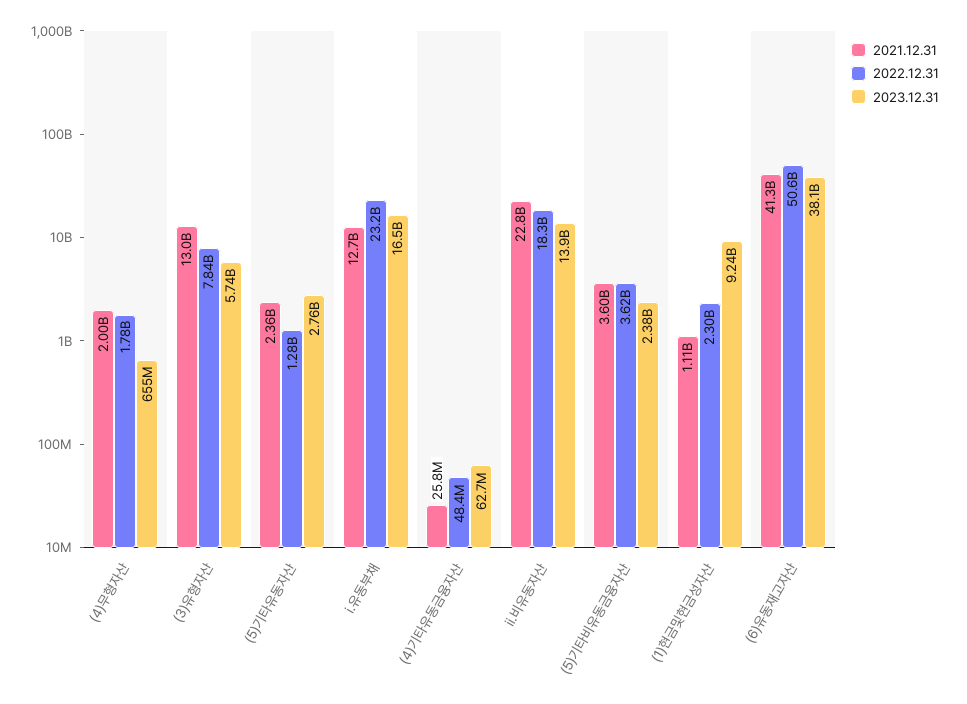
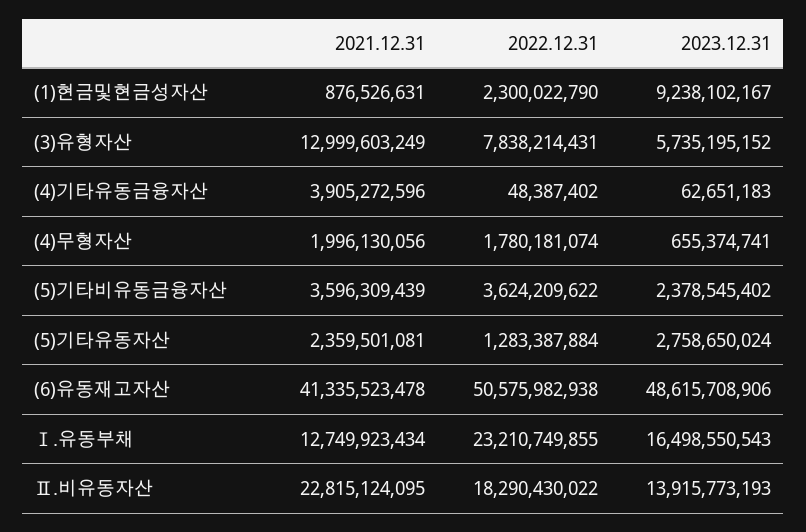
  {
    "2021.12.31": {
      "(4)무형자산": 1996130056,
      "(3)유형자산": 12999603249,
      "(5)기타유동자산": 2359501081,
      "ⅰ.유동부채": 12749923434,
-     "(4)기타유동금융자산": 25800000,
+     "(4)기타유동금융자산": 3905272596,
      "ⅱ.비유동자산": 22815124095,
      "(5)기타비유동금융자산": 3596309439,
-     "(1)현금및현금성자산": 1110000000,
+     "(1)현금및현금성자산": 876526631,
      "(6)유동재고자산": 41335523478
    },
    "2022.12.31": {
      "(4)무형자산": 1780181074,
      "(3)유형자산": 7838214431,
      "(5)기타유동자산": 1283387884,
      "ⅰ.유동부채": 23210749855,
      "(4)기타유동금융자산": 48387402,
      "ⅱ.비유동자산": 18290430022,
      "(5)기타비유동금융자산": 3624209622,
      "(1)현금및현금성자산": 2300022790,
      "(6)유동재고자산": 50575982938
    },
    "2023.12.31": {
      "(4)무형자산": 655374741,
      "(3)유형자산": 5735195152,
      "(5)기타유동자산": 2758650024,
      "ⅰ.유동부채": 16498550543,
      "(4)기타유동금융자산": 62651183,
      "ⅱ.비유동자산": 13915773193,
      "(5)기타비유동금융자산": 2378545402,
      "(1)현금및현금성자산": 9238102167,
-     "(6)유동재고자산": 38100000000
+     "(6)유동재고자산": 48615708906
    }
  }

